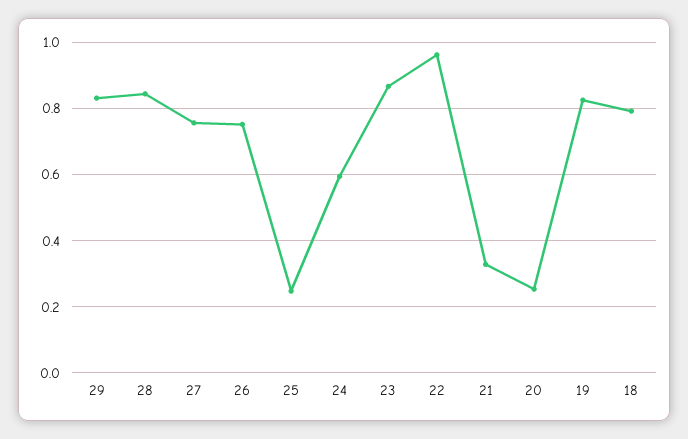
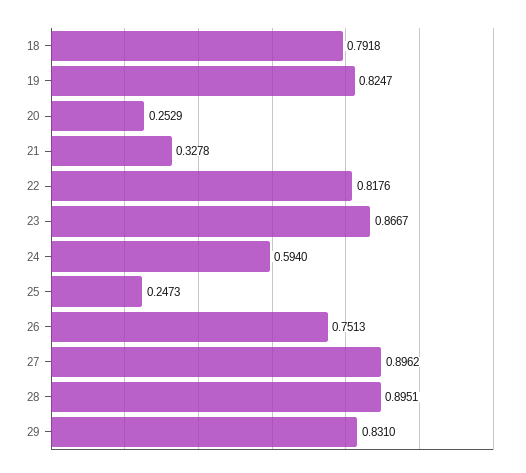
  {
    "29": 0.831,
-   "28": 0.84,
+   "28": 0.8951,
-   "27": 0.76,
+   "27": 0.8962,
    "26": 0.7513,
    "25": 0.2473,
    "24": 0.594,
    "23": 0.8667,
-   "22": 0.96,
+   "22": 0.8176,
    "21": 0.3278,
    "20": 0.2529,
    "19": 0.8247,
    "18": 0.7918
  }

